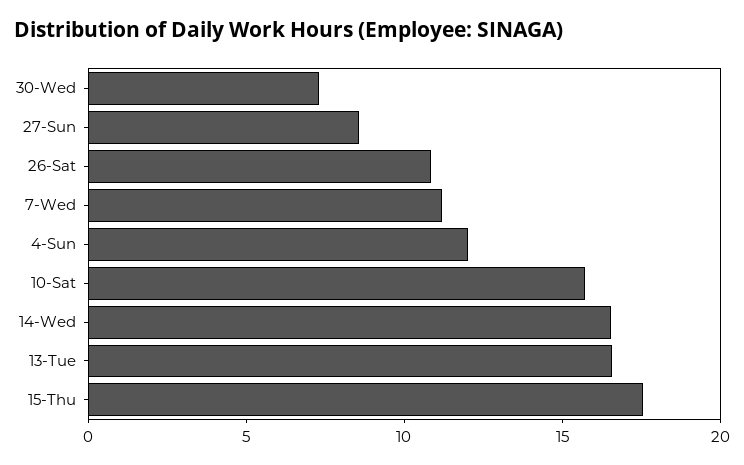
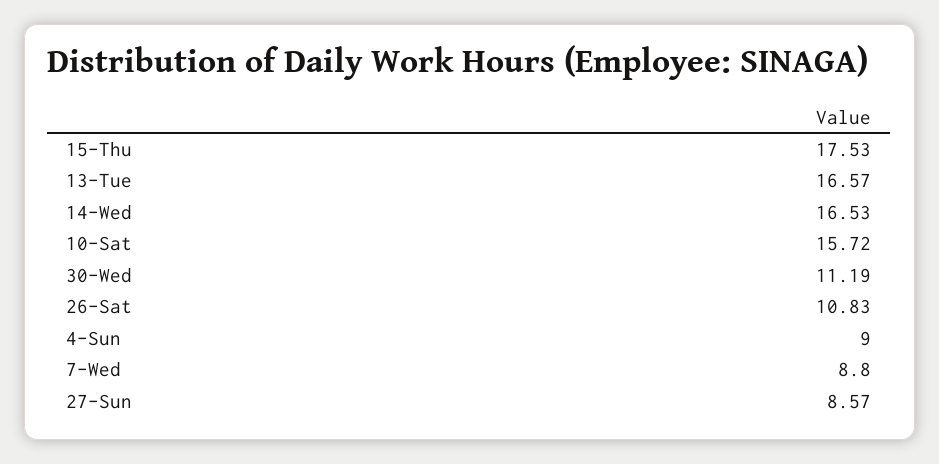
  {
-   "30-Wed": 7,
+   "30-Wed": 11.19,
    "27-Sun": 8.57,
    "26-Sat": 10.83,
-   "7-Wed": 11,
+   "7-Wed": 8.8,
-   "4-Sun": 12,
+   "4-Sun": 9,
    "10-Sat": 15.72,
    "14-Wed": 16.53,
    "13-Tue": 16.57,
    "15-Thu": 17.53
  }

